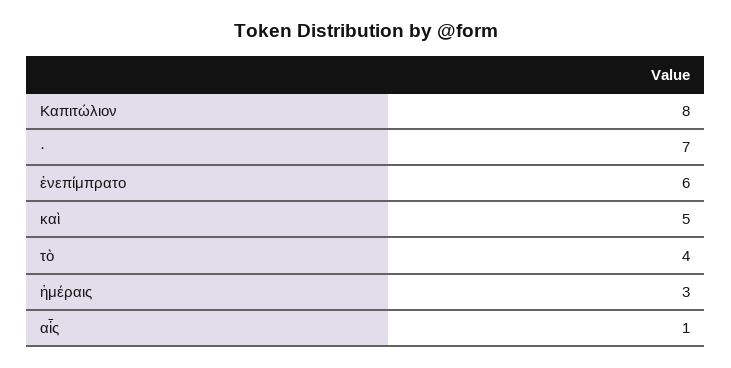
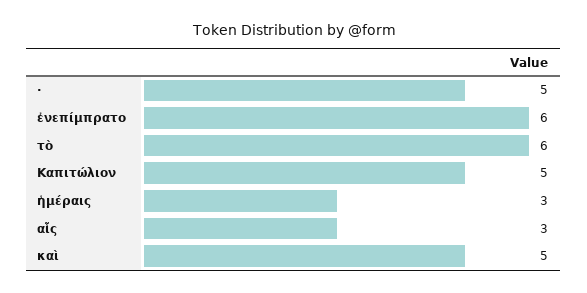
  {
-   "Καπιτώλιον": 8,
+   "Καπιτώλιον": 5,
-   "·": 7,
+   "·": 5,
    "ἐνεπίμπρατο": 6,
    "καὶ": 5,
-   "τὸ": 4,
+   "τὸ": 6,
    "ἡμέραις": 3,
-   "αἷς": 1
+   "αἷς": 3
  }

